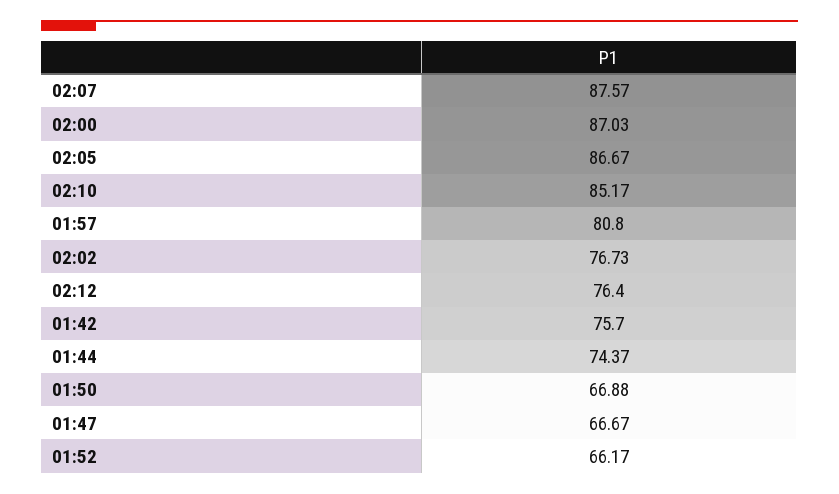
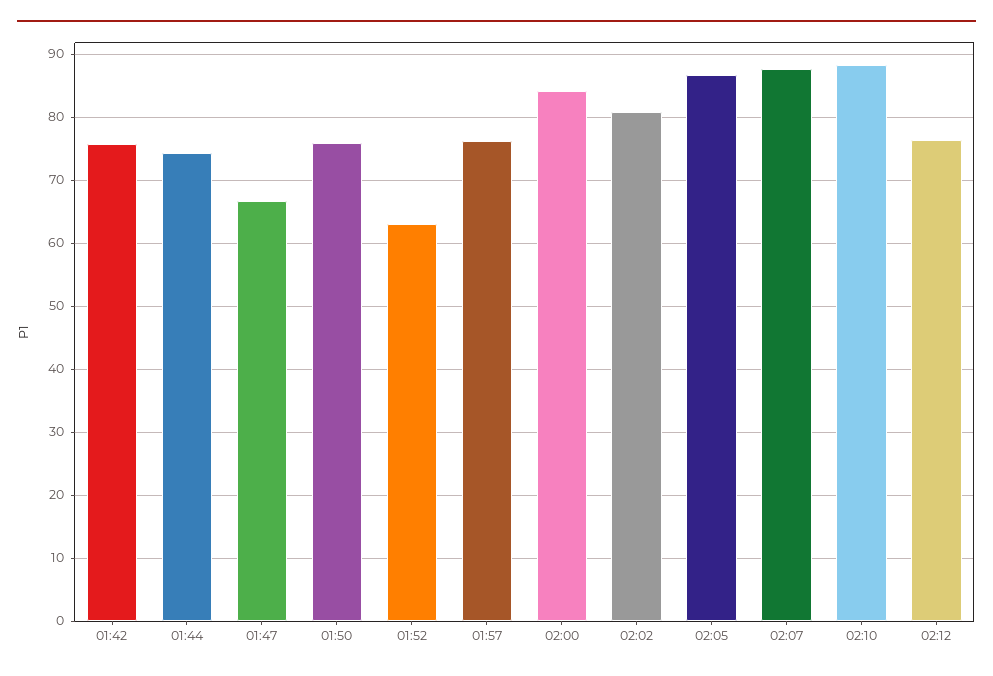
  {
    "02:07": 87.57,
-   "02:00": 87.03,
+   "02:00": 84,
    "02:05": 86.67,
-   "02:10": 85.17,
+   "02:10": 88,
-   "01:57": 80.8,
+   "01:57": 76,
-   "02:02": 76.73,
+   "02:02": 81,
    "02:12": 76.4,
    "01:42": 75.7,
    "01:44": 74.37,
-   "01:50": 66.88,
+   "01:50": 76,
    "01:47": 66.67,
-   "01:52": 66.17
+   "01:52": 63
  }

